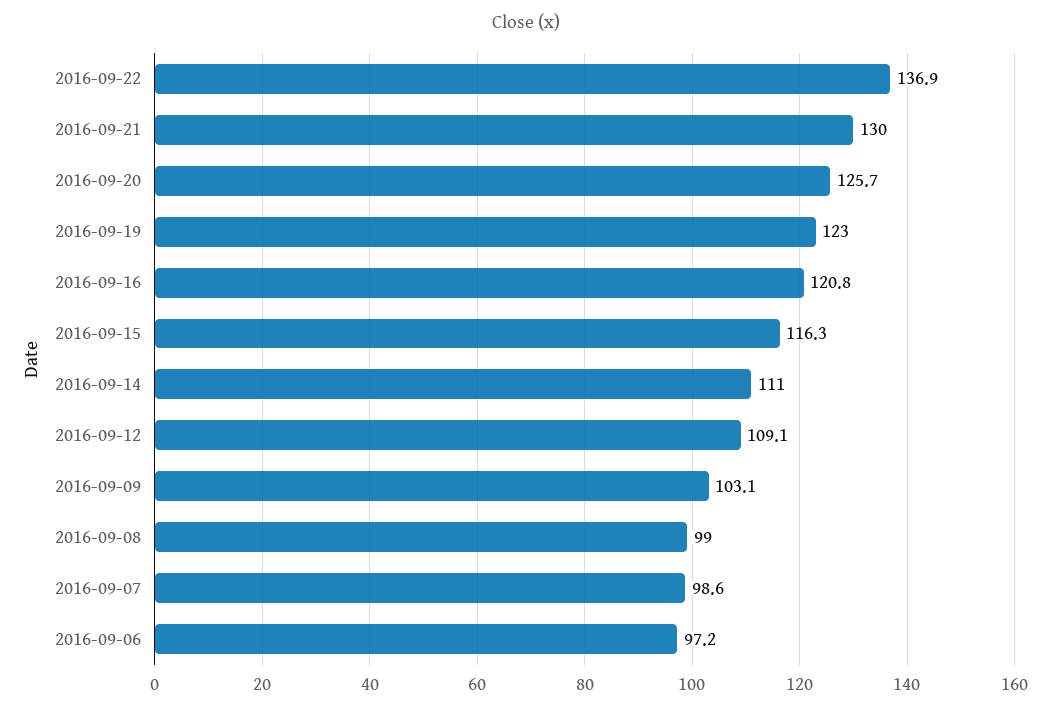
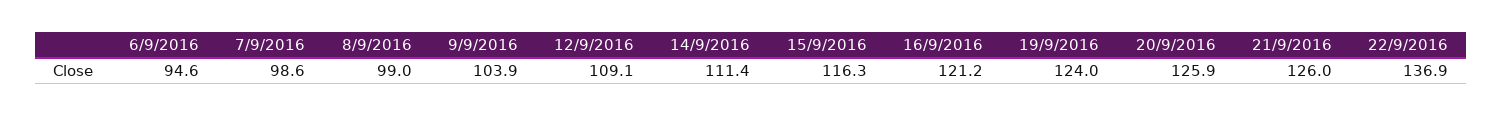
  {
    "2016-09-22": 136.9,
-   "2016-09-21": 130,
+   "2016-09-21": 126,
-   "2016-09-20": 125.7,
+   "2016-09-20": 125.9,
-   "2016-09-19": 123,
+   "2016-09-19": 124,
-   "2016-09-16": 120.8,
+   "2016-09-16": 121.2,
    "2016-09-15": 116.3,
-   "2016-09-14": 111,
+   "2016-09-14": 111.4,
    "2016-09-12": 109.1,
-   "2016-09-09": 103.1,
+   "2016-09-09": 103.9,
    "2016-09-08": 99,
    "2016-09-07": 98.6,
-   "2016-09-06": 97.2
+   "2016-09-06": 94.6
  }

